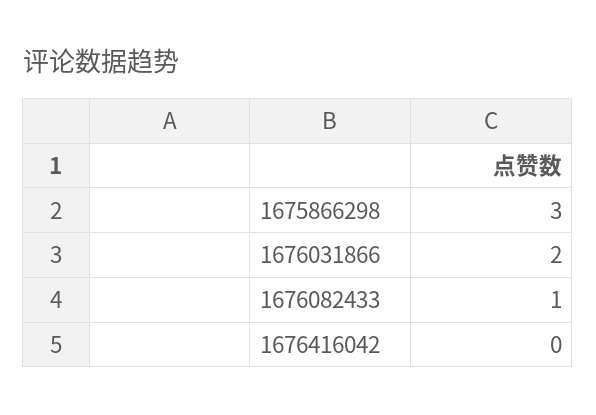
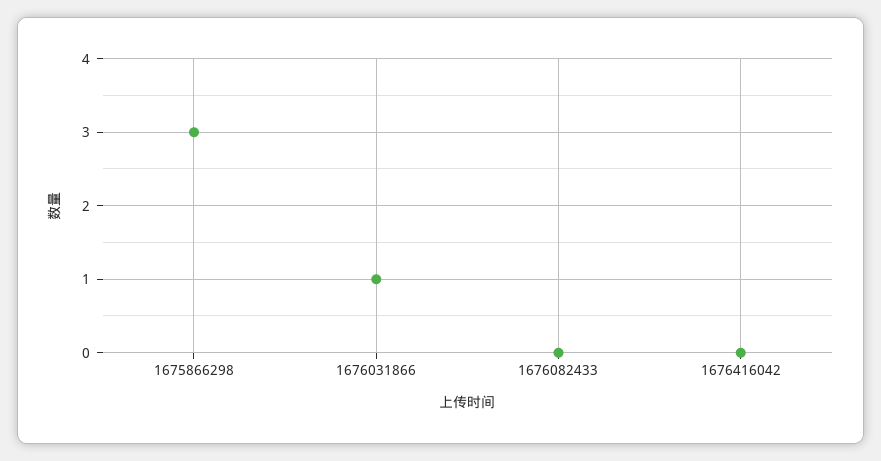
  {
    "1675866298": 3,
-   "1676031866": 2,
+   "1676031866": 1,
-   "1676082433": 1,
+   "1676082433": 0,
    "1676416042": 0
  }

